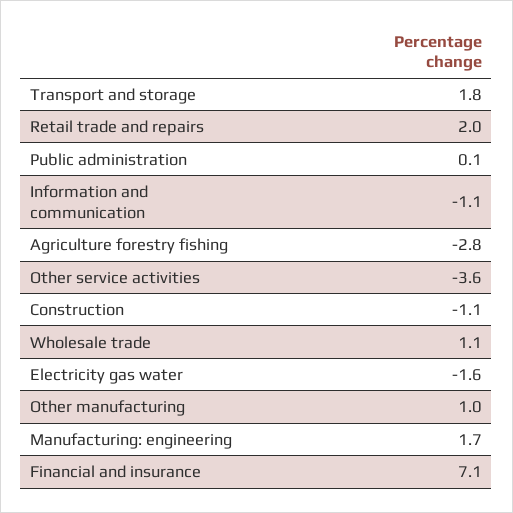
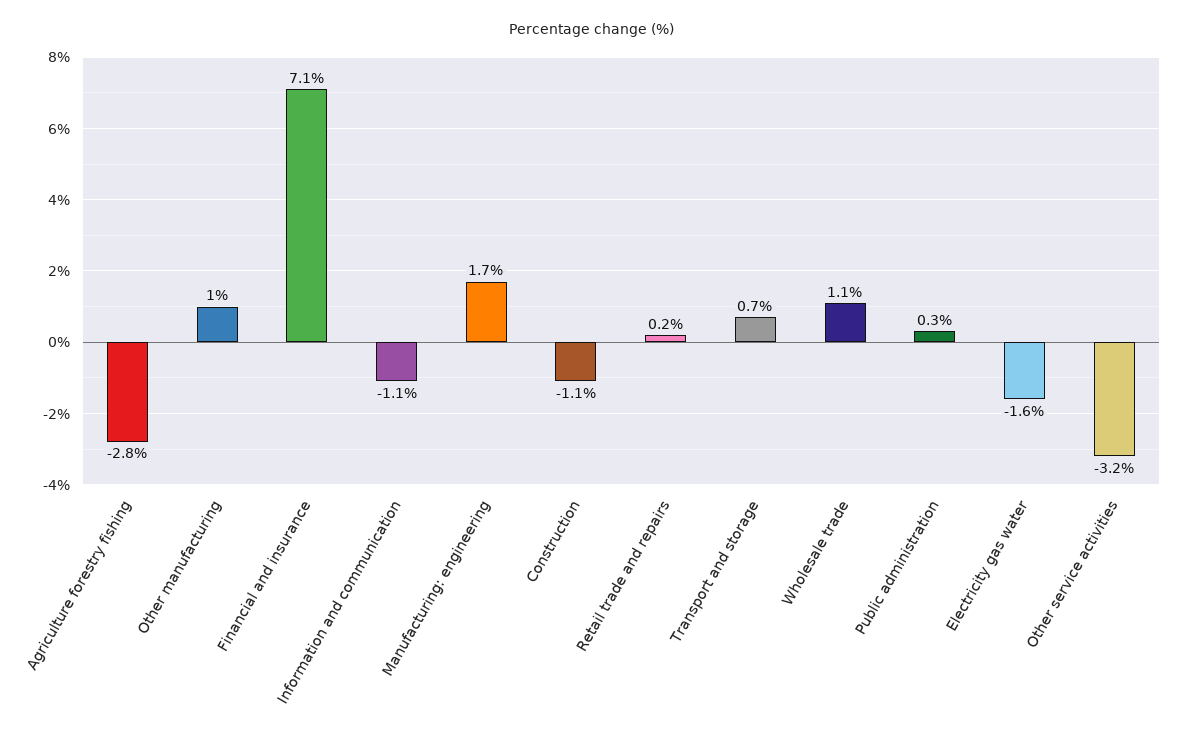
  {
-   "Transport and storage": 1.8,
+   "Transport and storage": 0.7,
-   "Retail trade and repairs": 2,
+   "Retail trade and repairs": 0.2,
-   "Public administration": 0.1,
+   "Public administration": 0.3,
    "Information and communication": -1.1,
    "Agriculture forestry fishing": -2.8,
-   "Other service activities": -3.6,
+   "Other service activities": -3.2,
    "Construction": -1.1,
    "Wholesale trade": 1.1,
    "Electricity gas water": -1.6,
    "Other manufacturing": 1,
    "Manufacturing: engineering": 1.7,
    "Financial and insurance": 7.1
  }

